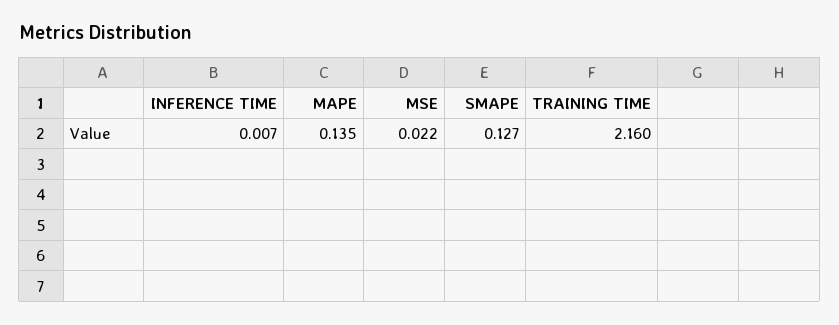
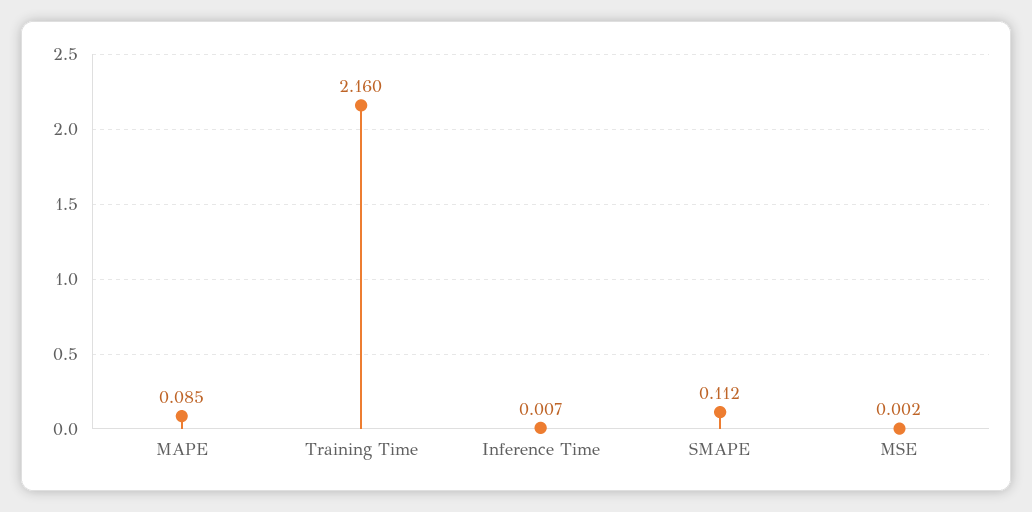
  {
    "INFERENCE TIME": 0.007,
-   "MAPE": 0.135,
+   "MAPE": 0.085,
-   "MSE": 0.022,
+   "MSE": 0.002,
-   "SMAPE": 0.127,
+   "SMAPE": 0.112,
    "TRAINING TIME": 2.16
  }

